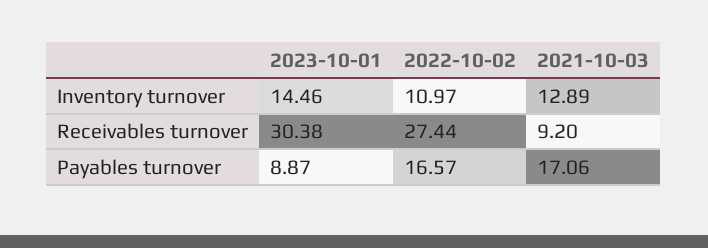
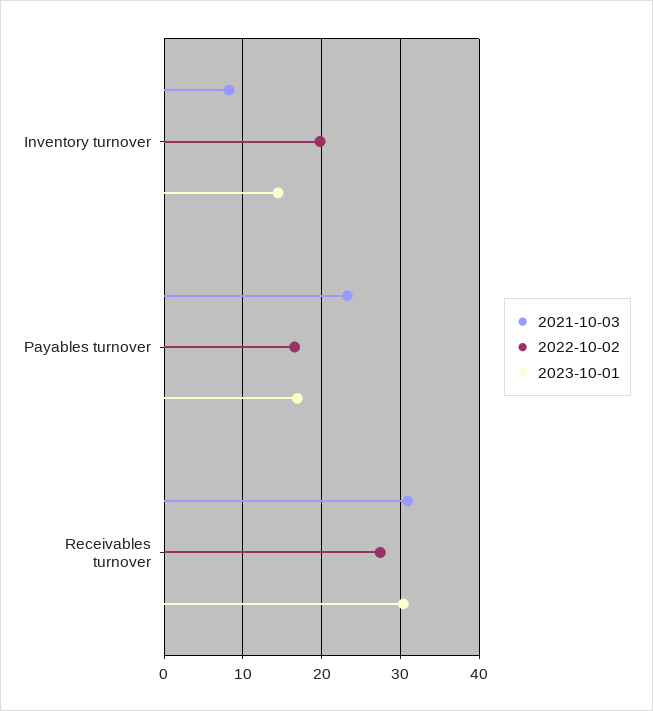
  {
    "2023-10-01": {
      "Inventory turnover": 14.46,
      "Receivables turnover": 30.38,
-     "Payables turnover": 8.87
+     "Payables turnover": 17
    },
    "2022-10-02": {
-     "Inventory turnover": 10.97,
+     "Inventory turnover": 20,
      "Receivables turnover": 27.44,
      "Payables turnover": 16.57
    },
    "2021-10-03": {
-     "Inventory turnover": 12.89,
+     "Inventory turnover": 8,
-     "Receivables turnover": 9.2,
+     "Receivables turnover": 31,
-     "Payables turnover": 17.06
+     "Payables turnover": 23
    }
  }

